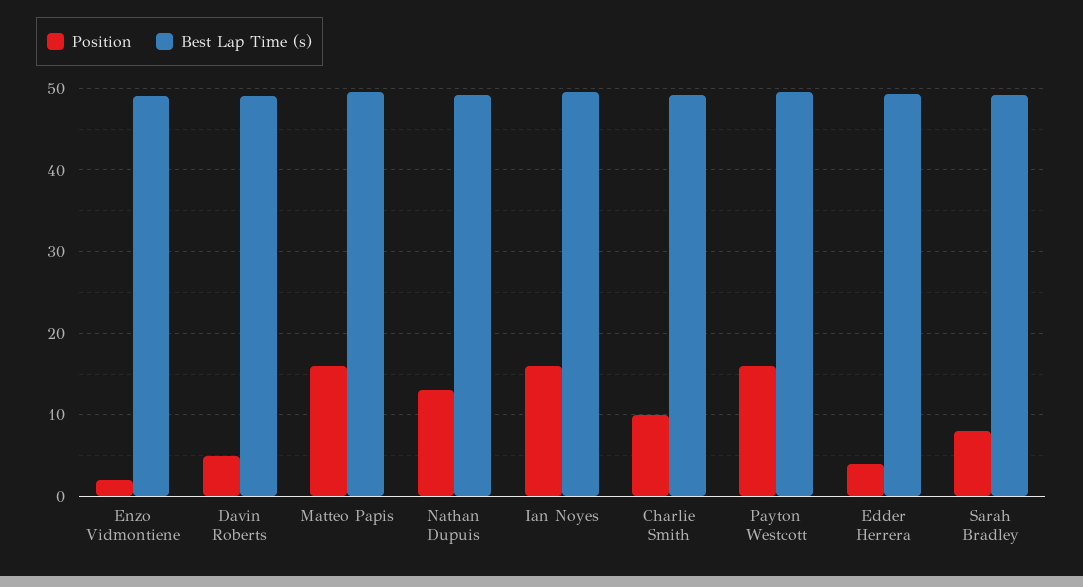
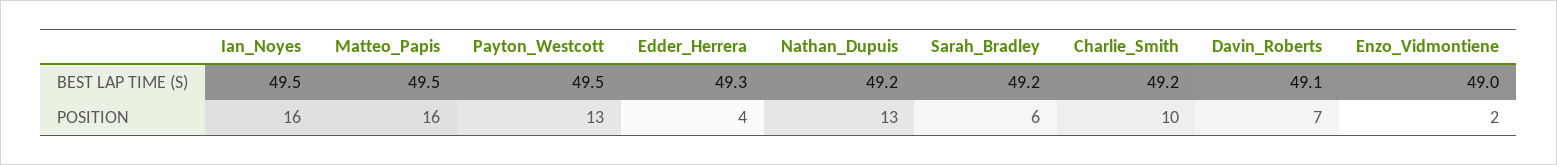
  {
    "Position": {
      "Enzo Vidmontiene": 2,
-     "Davin Roberts": 5,
+     "Davin Roberts": 7,
      "Matteo Papis": 16,
      "Nathan Dupuis": 13,
      "Ian Noyes": 16,
      "Charlie Smith": 10,
-     "Payton Westcott": 16,
+     "Payton Westcott": 13,
      "Edder Herrera": 4,
-     "Sarah Bradley": 8
+     "Sarah Bradley": 6
    },
    "Best Lap Time (s)": {
      "Enzo Vidmontiene": 49,
      "Davin Roberts": 49.1,
      "Matteo Papis": 49.5,
      "Nathan Dupuis": 49.2,
      "Ian Noyes": 49.5,
      "Charlie Smith": 49.2,
      "Payton Westcott": 49.5,
      "Edder Herrera": 49.3,
      "Sarah Bradley": 49.2
    }
  }

